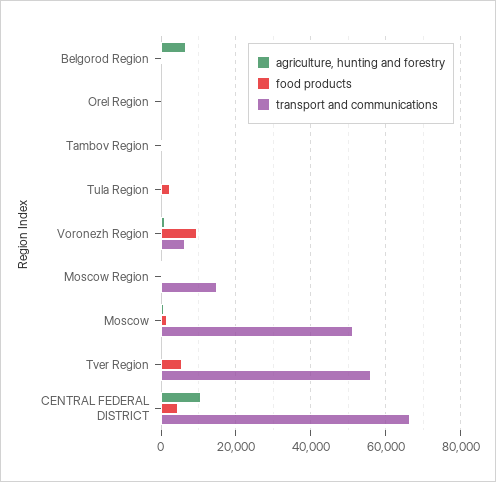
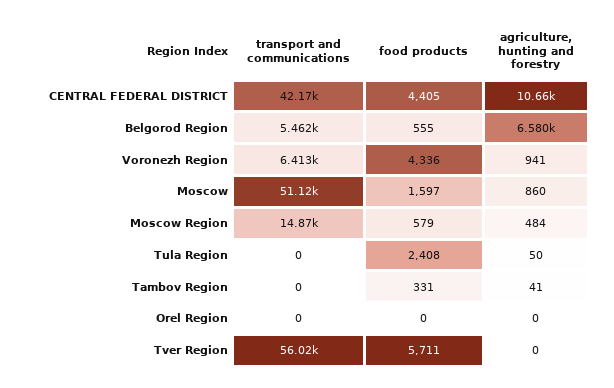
  {
    "agriculture, hunting and forestry": {
      "Belgorod Region": 6580,
      "Orel Region": 0,
      "Tambov Region": 41,
      "Tula Region": 50,
      "Voronezh Region": 941,
      "Moscow Region": 484,
      "Moscow": 860,
      "Tver Region": 0,
      "CENTRAL FEDERAL DISTRICT": 10660
    },
    "food products": {
      "Belgorod Region": 555,
      "Orel Region": 0,
      "Tambov Region": 331,
      "Tula Region": 2408,
-     "Voronezh Region": 10000,
+     "Voronezh Region": 4336,
      "Moscow Region": 579,
      "Moscow": 1597,
      "Tver Region": 5711,
      "CENTRAL FEDERAL DISTRICT": 4405
    },
    "transport and communications": {
-     "Belgorod Region": 0,
+     "Belgorod Region": 5462,
      "Orel Region": 0,
      "Tambov Region": 0,
      "Tula Region": 0,
      "Voronezh Region": 6413,
      "Moscow Region": 14870,
      "Moscow": 51120,
      "Tver Region": 56020,
-     "CENTRAL FEDERAL DISTRICT": 66000
+     "CENTRAL FEDERAL DISTRICT": 42170
    }
  }

